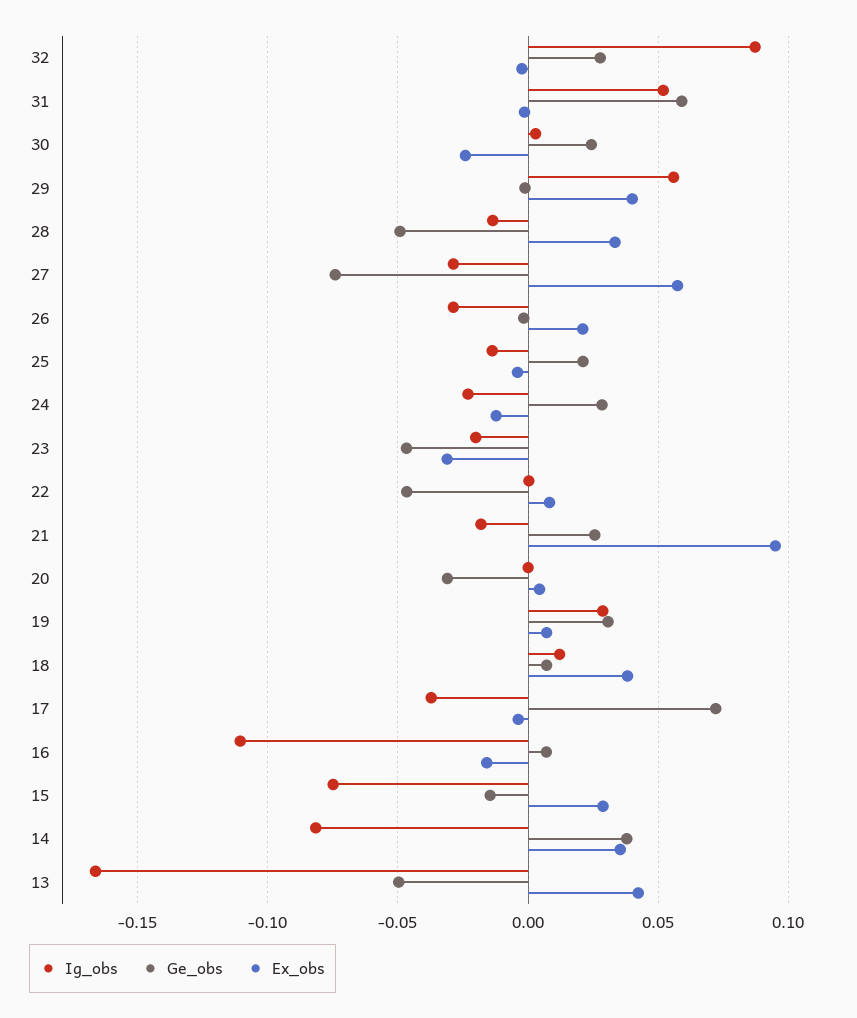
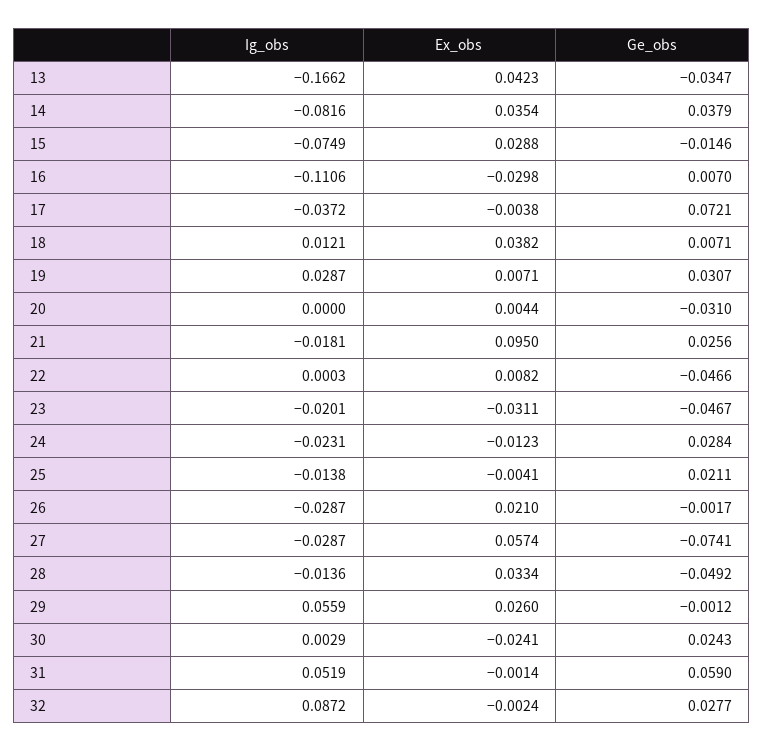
  {
    "Ig_obs": {
      "32": 0.0872,
      "31": 0.0519,
      "30": 0.0029,
      "29": 0.0559,
      "28": -0.0136,
      "27": -0.0287,
      "26": -0.0287,
      "25": -0.0138,
      "24": -0.0231,
      "23": -0.0201,
      "22": 0.0003,
      "21": -0.0181,
      "20": 0,
      "19": 0.0287,
      "18": 0.0121,
      "17": -0.0372,
      "16": -0.1106,
      "15": -0.0749,
      "14": -0.0816,
      "13": -0.1662
    },
    "Ge_obs": {
      "32": 0.0277,
      "31": 0.059,
      "30": 0.0243,
      "29": -0.0012,
      "28": -0.0492,
      "27": -0.0741,
      "26": -0.0017,
      "25": 0.0211,
      "24": 0.0284,
      "23": -0.0467,
      "22": -0.0466,
      "21": 0.0256,
      "20": -0.031,
      "19": 0.0307,
      "18": 0.0071,
      "17": 0.0721,
      "16": 0.007,
      "15": -0.0146,
      "14": 0.0379,
-     "13": -0.05
+     "13": -0.0347
    },
    "Ex_obs": {
      "32": -0.0024,
      "31": -0.0014,
      "30": -0.0241,
-     "29": 0.04,
+     "29": 0.026,
      "28": 0.0334,
      "27": 0.0574,
      "26": 0.021,
      "25": -0.0041,
      "24": -0.0123,
      "23": -0.0311,
      "22": 0.0082,
      "21": 0.095,
      "20": 0.0044,
      "19": 0.0071,
      "18": 0.0382,
      "17": -0.0038,
-     "16": -0.015,
+     "16": -0.0298,
      "15": 0.0288,
      "14": 0.0354,
      "13": 0.0423
    }
  }

